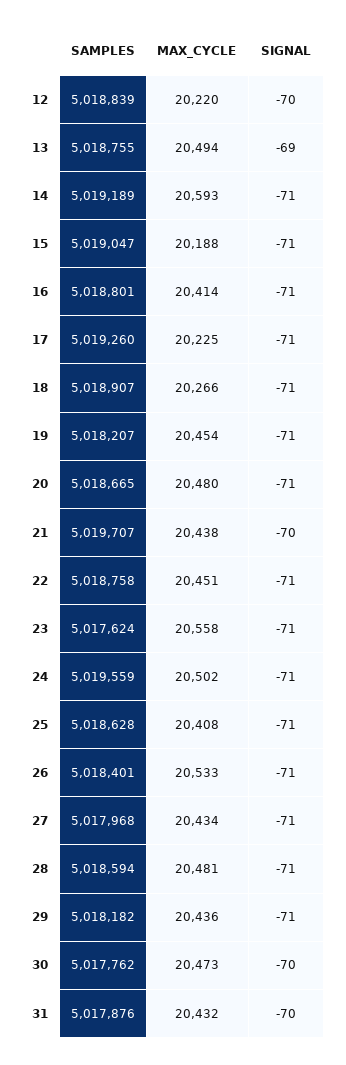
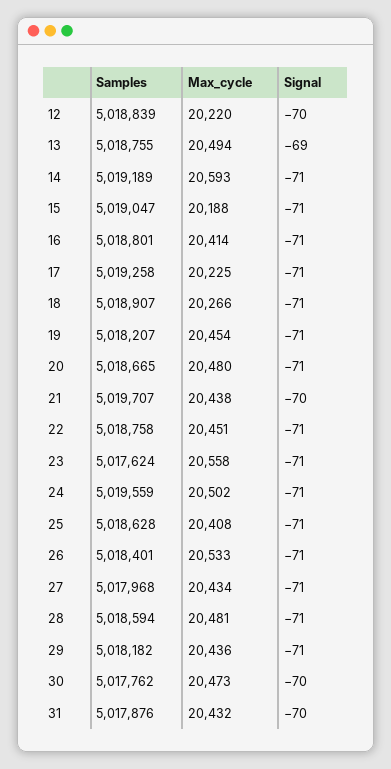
  {
    "SAMPLES": {
      "12": 5018839,
      "13": 5018755,
      "14": 5019189,
      "15": 5019047,
      "16": 5018801,
-     "17": 5019260,
+     "17": 5019258,
      "18": 5018907,
      "19": 5018207,
      "20": 5018665,
      "21": 5019707,
      "22": 5018758,
      "23": 5017624,
      "24": 5019559,
      "25": 5018628,
      "26": 5018401,
      "27": 5017968,
      "28": 5018594,
      "29": 5018182,
      "30": 5017762,
      "31": 5017876
    },
    "MAX_CYCLE": {
      "12": 20220,
      "13": 20494,
      "14": 20593,
      "15": 20188,
      "16": 20414,
      "17": 20225,
      "18": 20266,
      "19": 20454,
      "20": 20480,
      "21": 20438,
      "22": 20451,
      "23": 20558,
      "24": 20502,
      "25": 20408,
      "26": 20533,
      "27": 20434,
      "28": 20481,
      "29": 20436,
      "30": 20473,
      "31": 20432
    },
    "SIGNAL": {
      "12": -70,
      "13": -69,
      "14": -71,
      "15": -71,
      "16": -71,
      "17": -71,
      "18": -71,
      "19": -71,
      "20": -71,
      "21": -70,
      "22": -71,
      "23": -71,
      "24": -71,
      "25": -71,
      "26": -71,
      "27": -71,
      "28": -71,
      "29": -71,
      "30": -70,
      "31": -70
    }
  }

